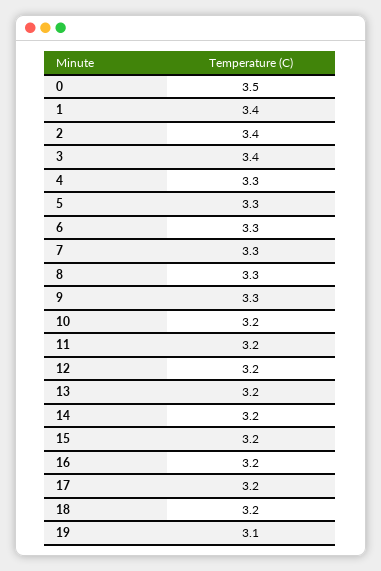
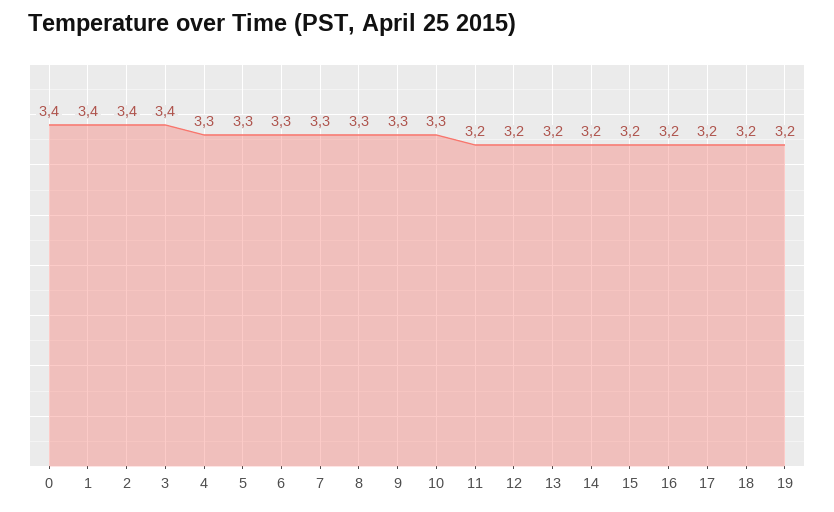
  {
-   "0": 3.5,
+   "0": 3.4,
    "1": 3.4,
    "2": 3.4,
    "3": 3.4,
    "4": 3.3,
    "5": 3.3,
    "6": 3.3,
    "7": 3.3,
    "8": 3.3,
    "9": 3.3,
-   "10": 3.2,
+   "10": 3.3,
    "11": 3.2,
    "12": 3.2,
    "13": 3.2,
    "14": 3.2,
    "15": 3.2,
    "16": 3.2,
    "17": 3.2,
    "18": 3.2,
-   "19": 3.1
+   "19": 3.2
  }

